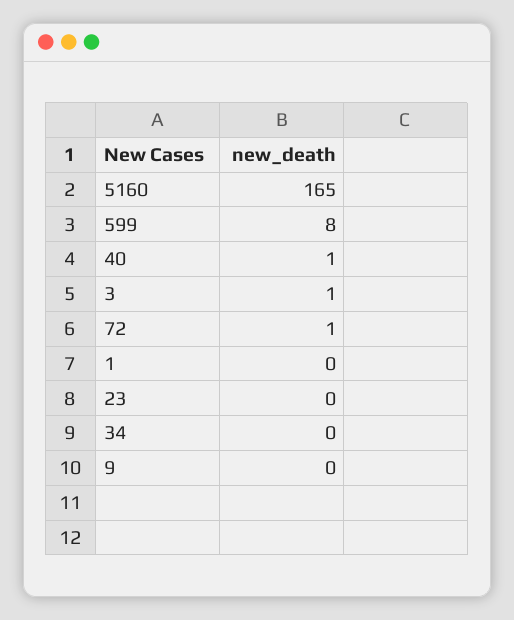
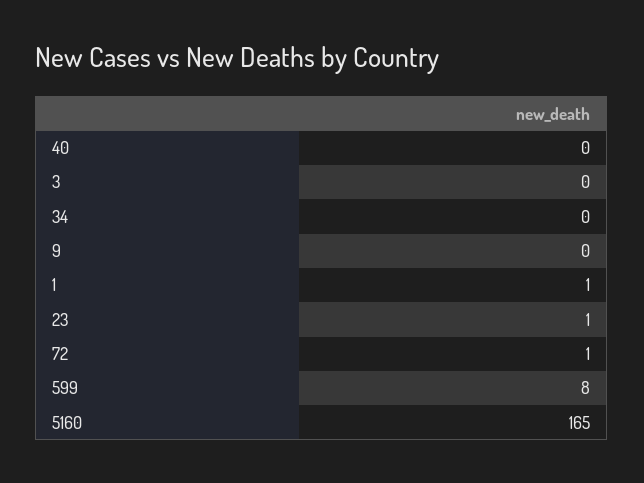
  {
    "5160": 165,
    "599": 8,
-   "40": 1,
+   "40": 0,
-   "3": 1,
+   "3": 0,
    "72": 1,
-   "1": 0,
+   "1": 1,
-   "23": 0,
+   "23": 1,
    "34": 0,
    "9": 0
  }

